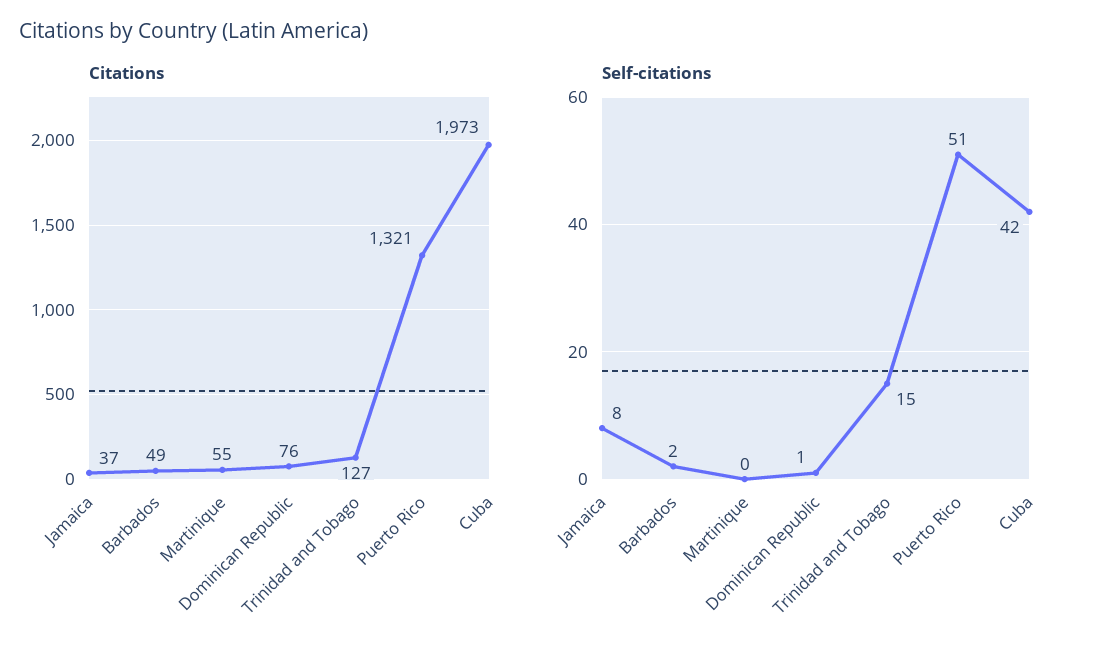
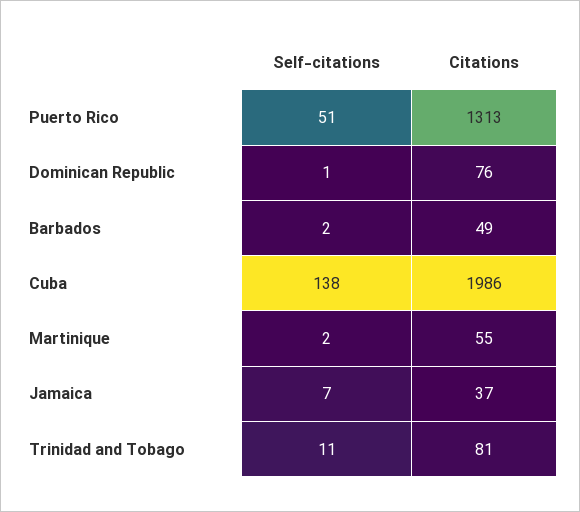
  {
    "Citations": {
      "Jamaica": 37,
      "Barbados": 49,
      "Martinique": 55,
      "Dominican Republic": 76,
-     "Trinidad and Tobago": 127,
+     "Trinidad and Tobago": 81,
-     "Puerto Rico": 1321,
+     "Puerto Rico": 1313,
-     "Cuba": 1973
+     "Cuba": 1986
    },
    "Self-citations": {
-     "Jamaica": 8,
+     "Jamaica": 7,
      "Barbados": 2,
-     "Martinique": 0,
+     "Martinique": 2,
      "Dominican Republic": 1,
-     "Trinidad and Tobago": 15,
+     "Trinidad and Tobago": 11,
      "Puerto Rico": 51,
-     "Cuba": 42
+     "Cuba": 138
    }
  }

